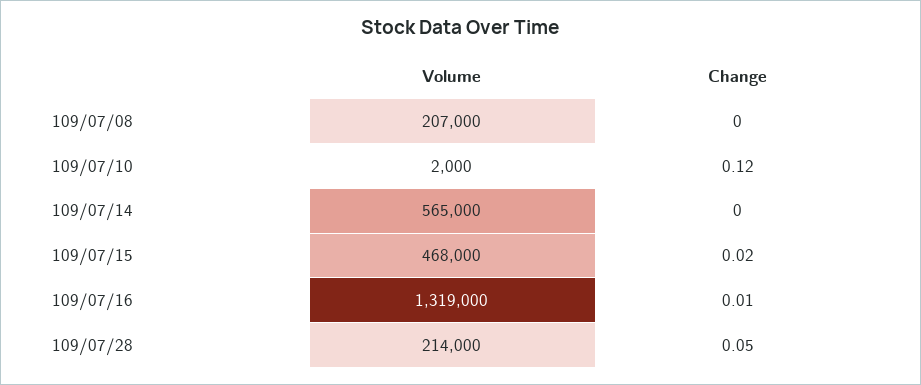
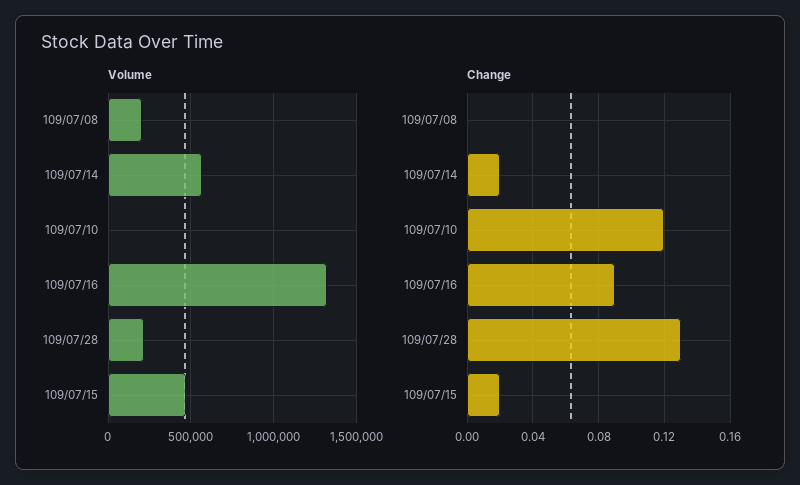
  {
    "Volume": {
      "109/07/08": 207000,
      "109/07/10": 2000,
      "109/07/14": 565000,
      "109/07/15": 468000,
      "109/07/16": 1319000,
      "109/07/28": 214000
    },
    "Change": {
      "109/07/08": 0,
      "109/07/10": 0.12,
-     "109/07/14": 0,
+     "109/07/14": 0.02,
      "109/07/15": 0.02,
-     "109/07/16": 0.01,
+     "109/07/16": 0.09,
-     "109/07/28": 0.05
+     "109/07/28": 0.13
    }
  }

